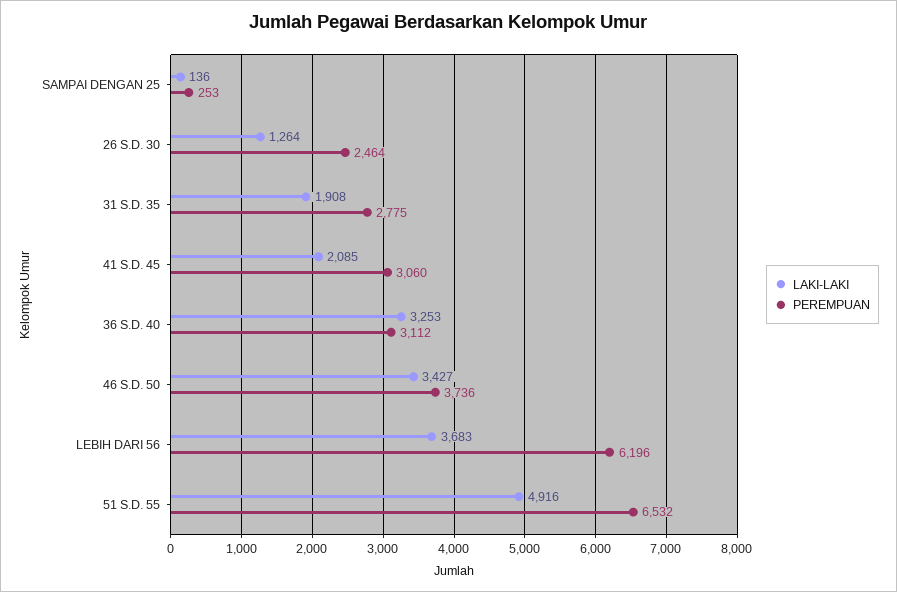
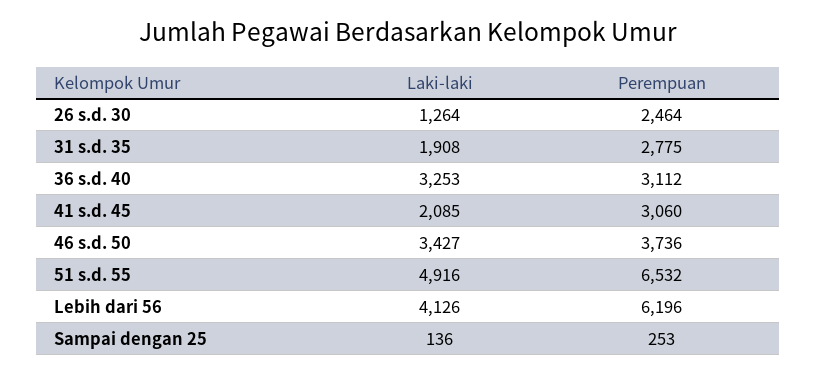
  {
    "LAKI-LAKI": {
      "SAMPAI DENGAN 25": 136,
      "26 S.D. 30": 1264,
      "31 S.D. 35": 1908,
      "41 S.D. 45": 2085,
      "36 S.D. 40": 3253,
      "46 S.D. 50": 3427,
-     "LEBIH DARI 56": 3683,
+     "LEBIH DARI 56": 4126,
      "51 S.D. 55": 4916
    },
    "PEREMPUAN": {
      "SAMPAI DENGAN 25": 253,
      "26 S.D. 30": 2464,
      "31 S.D. 35": 2775,
      "41 S.D. 45": 3060,
      "36 S.D. 40": 3112,
      "46 S.D. 50": 3736,
      "LEBIH DARI 56": 6196,
      "51 S.D. 55": 6532
    }
  }

